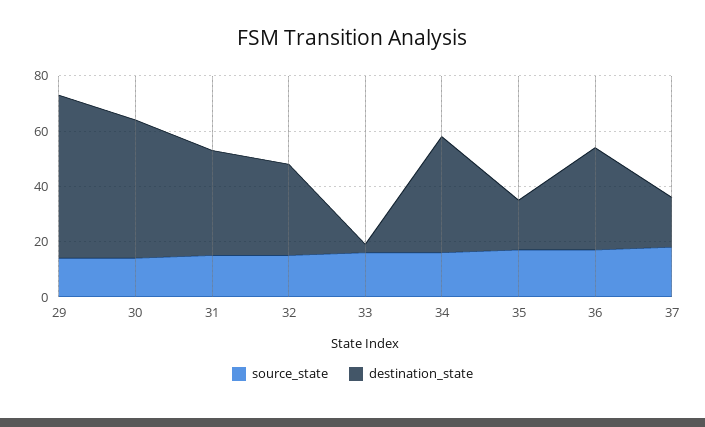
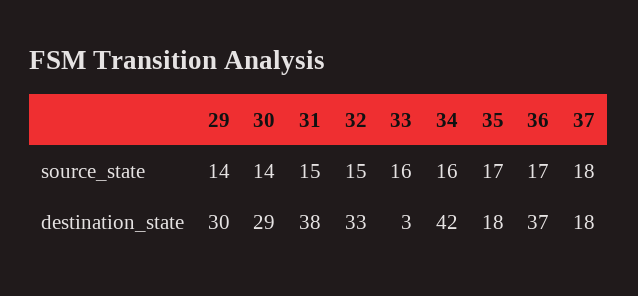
  {
    "source_state": {
      "29": 14,
      "30": 14,
      "31": 15,
      "32": 15,
      "33": 16,
      "34": 16,
      "35": 17,
      "36": 17,
      "37": 18
    },
    "destination_state": {
-     "29": 60,
+     "29": 30,
-     "30": 50,
+     "30": 29,
      "31": 38,
      "32": 33,
      "33": 3,
      "34": 42,
      "35": 18,
      "36": 37,
      "37": 18
    }
  }

